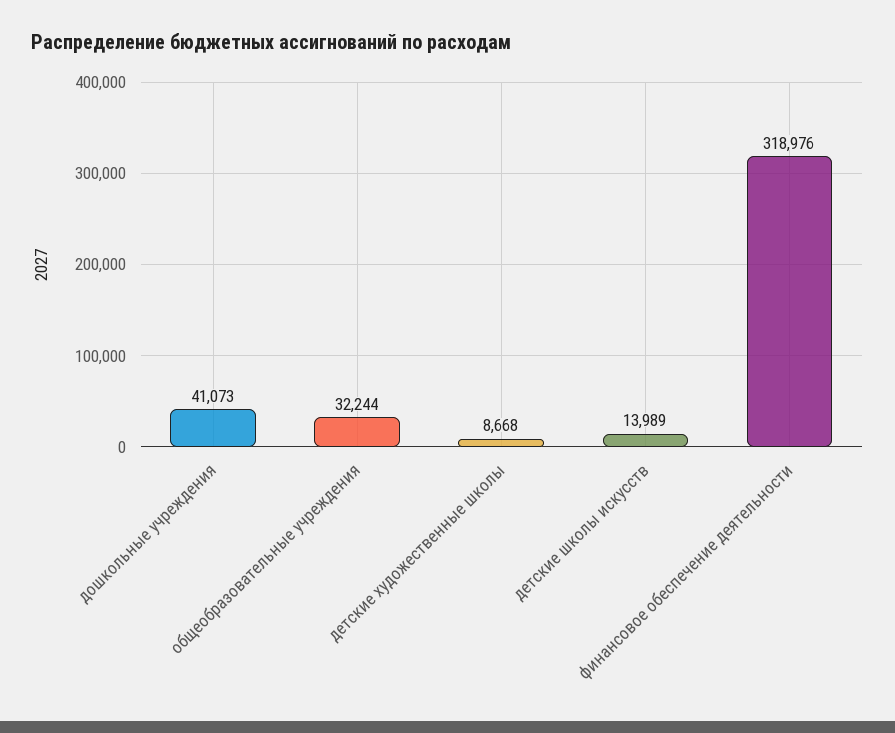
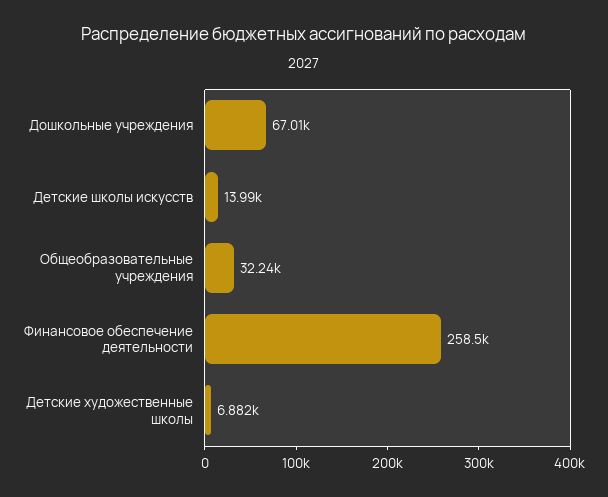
  {
-   "дошкольные учреждения": 41073,
+   "дошкольные учреждения": 67010,
    "общеобразовательные учреждения": 32244,
-   "детские художественные школы": 8668,
+   "детские художественные школы": 6882,
    "детские школы искусств": 13989,
-   "финансовое обеспечение деятельности": 318976
+   "финансовое обеспечение деятельности": 258500
  }

